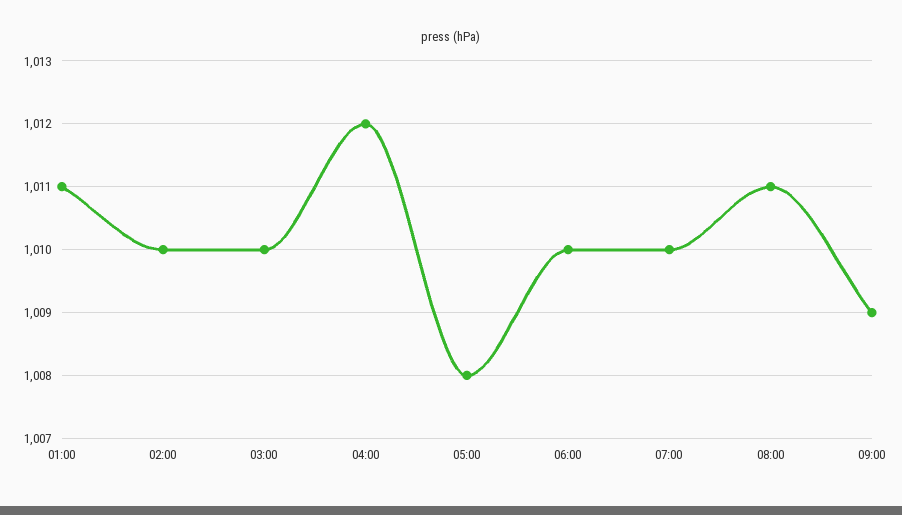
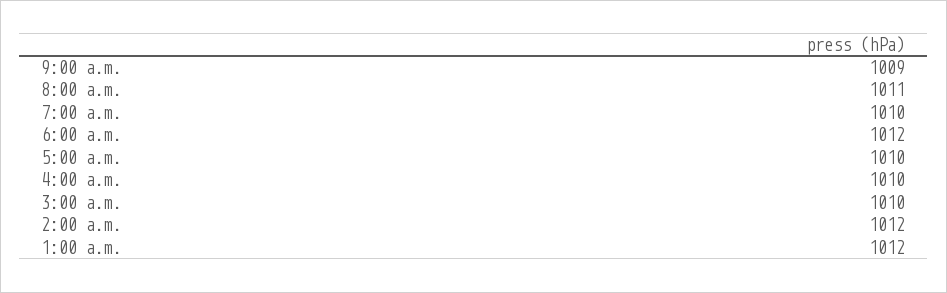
  {
-   "01:00": 1011,
+   "01:00": 1012,
-   "02:00": 1010,
+   "02:00": 1012,
    "03:00": 1010,
-   "04:00": 1012,
+   "04:00": 1010,
-   "05:00": 1008,
+   "05:00": 1010,
-   "06:00": 1010,
+   "06:00": 1012,
    "07:00": 1010,
    "08:00": 1011,
    "09:00": 1009
  }

